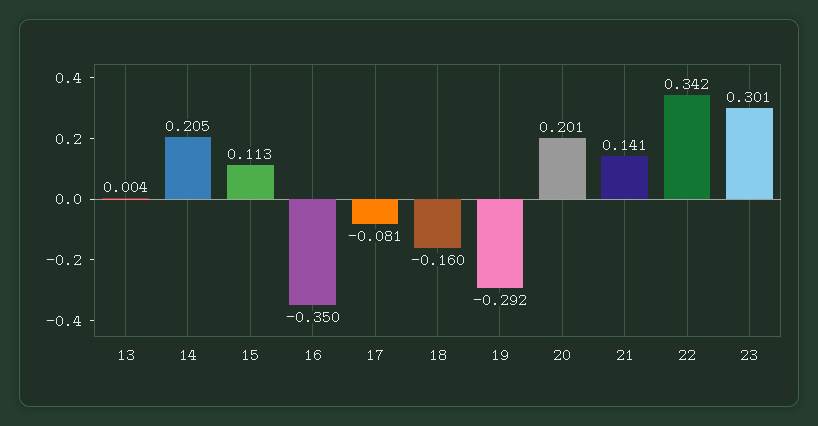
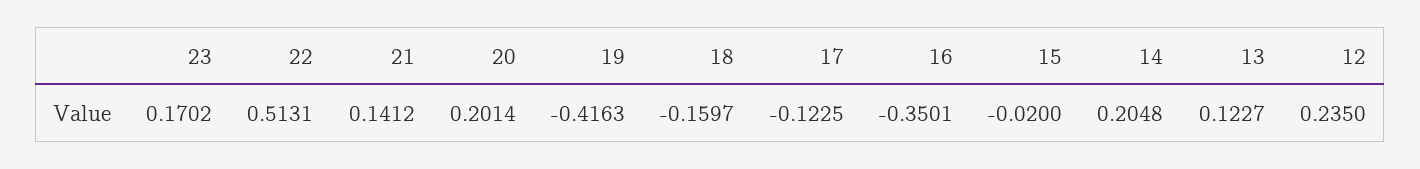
  {
-   "13": 0.004,
+   "13": 0.1227,
    "14": 0.2048,
-   "15": 0.113,
+   "15": -0.02,
    "16": -0.3501,
-   "17": -0.081,
+   "17": -0.1225,
    "18": -0.1597,
-   "19": -0.292,
+   "19": -0.4163,
    "20": 0.2014,
    "21": 0.1412,
-   "22": 0.342,
+   "22": 0.5131,
-   "23": 0.301
+   "23": 0.1702,
+   "12": 0.235
  }

